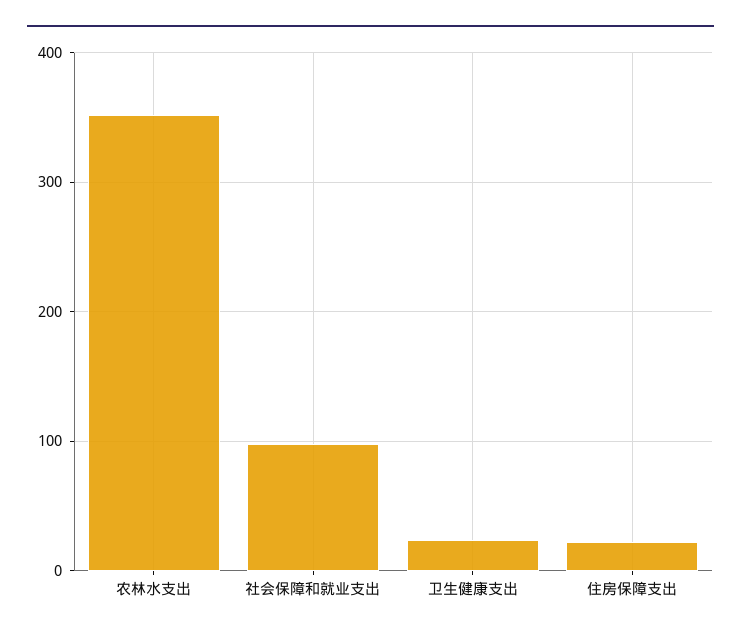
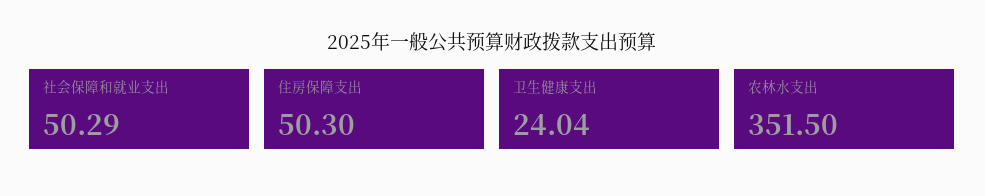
  {
    "农林水支出": 351.5,
-   "社会保障和就业支出": 100,
+   "社会保障和就业支出": 50.29,
    "卫生健康支出": 24.04,
-   "住房保障支出": 20
+   "住房保障支出": 50.3
  }

